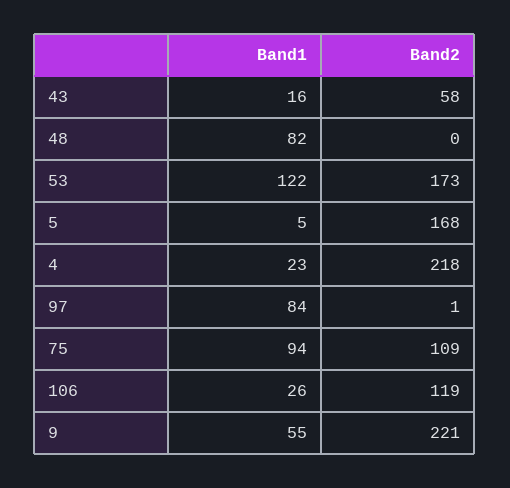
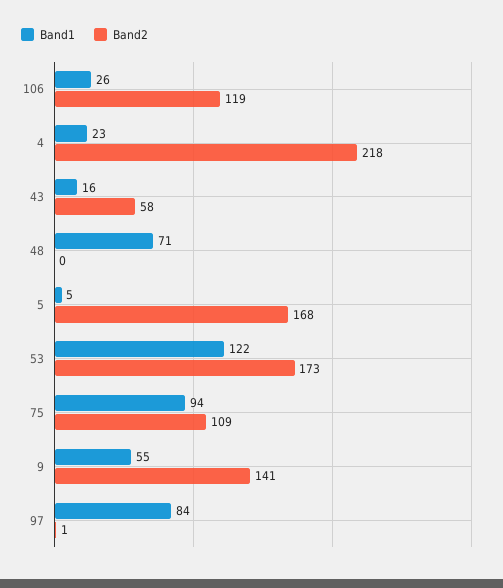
  {
    "Band1": {
      "43": 16,
-     "48": 82,
+     "48": 71,
      "53": 122,
      "5": 5,
      "4": 23,
      "97": 84,
      "75": 94,
      "106": 26,
      "9": 55
    },
    "Band2": {
      "43": 58,
      "48": 0,
      "53": 173,
      "5": 168,
      "4": 218,
      "97": 1,
      "75": 109,
      "106": 119,
-     "9": 221
+     "9": 141
    }
  }

